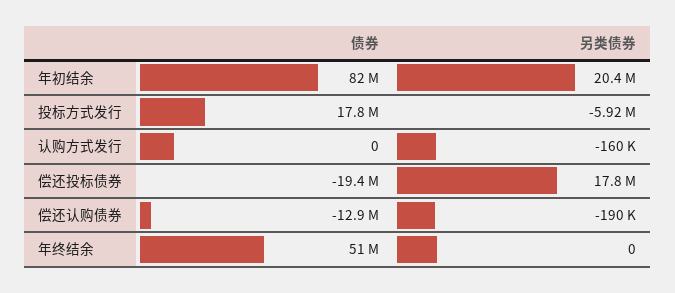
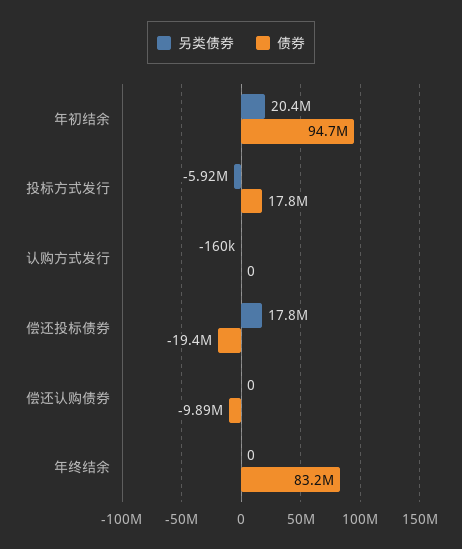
  {
    "债券": {
-     "年初结余": 82000000,
+     "年初结余": 94700000,
      "投标方式发行": 17800000,
      "认购方式发行": 0,
      "偿还投标债券": -19400000,
-     "偿还认购债券": -12900000,
+     "偿还认购债券": -9890000,
-     "年终结余": 51000000
+     "年终结余": 83200000
    },
    "另类债券": {
      "年初结余": 20400000,
      "投标方式发行": -5920000,
      "认购方式发行": -160000,
      "偿还投标债券": 17800000,
-     "偿还认购债券": -190000,
+     "偿还认购债券": 0,
      "年终结余": 0
    }
  }

